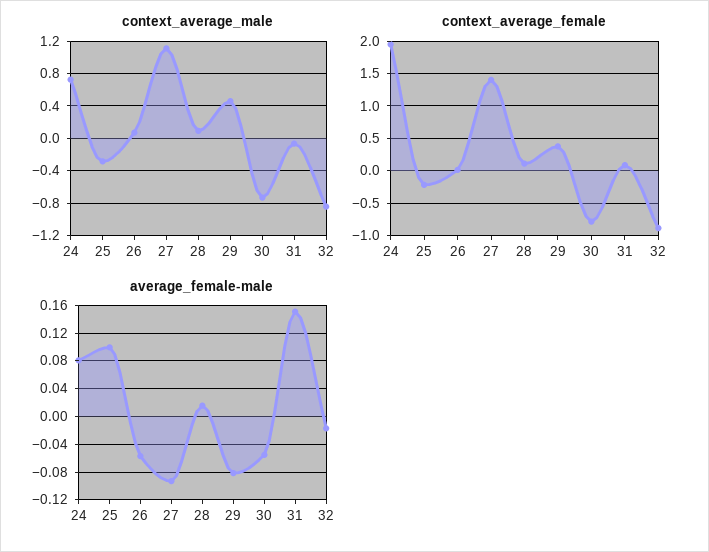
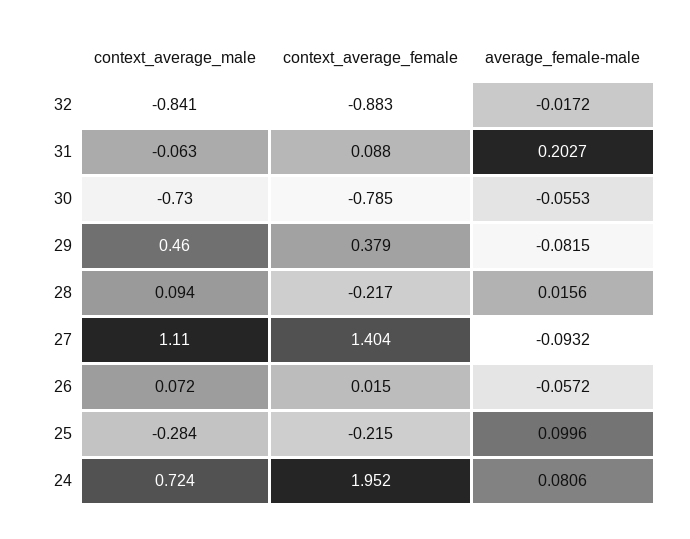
  {
    "context_average_male": {
      "24": 0.724,
      "25": -0.284,
      "26": 0.072,
      "27": 1.11,
      "28": 0.094,
      "29": 0.46,
      "30": -0.73,
      "31": -0.063,
      "32": -0.841
    },
    "context_average_female": {
      "24": 1.952,
      "25": -0.215,
      "26": 0.015,
      "27": 1.404,
-     "28": 0.1,
+     "28": -0.217,
      "29": 0.379,
      "30": -0.785,
      "31": 0.088,
      "32": -0.883
    },
    "average_female-male": {
      "24": 0.0806,
      "25": 0.0996,
      "26": -0.0572,
      "27": -0.0932,
      "28": 0.0156,
      "29": -0.0815,
      "30": -0.0553,
-     "31": 0.15,
+     "31": 0.2027,
      "32": -0.0172
    }
  }

